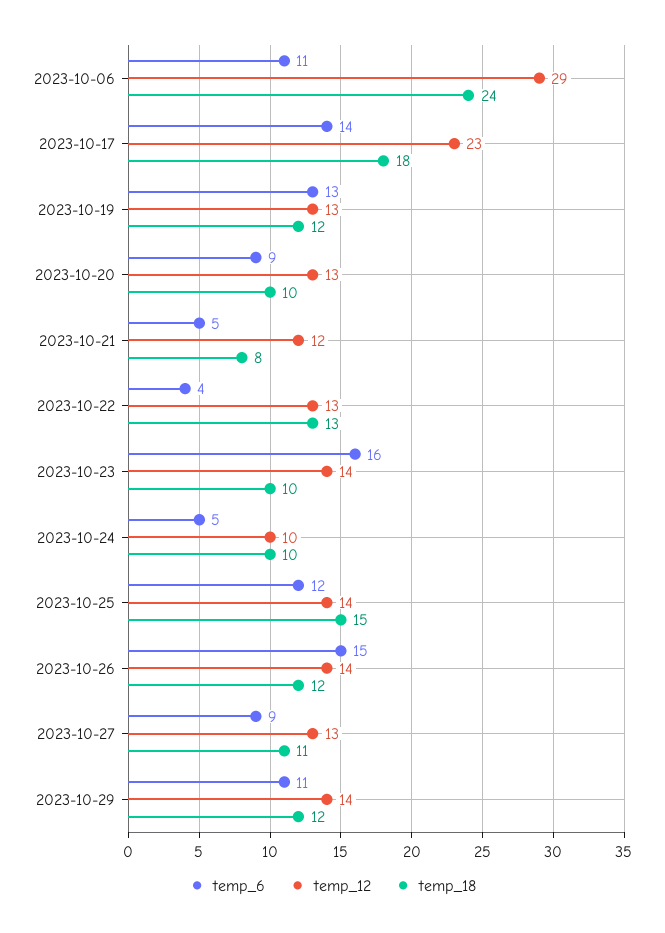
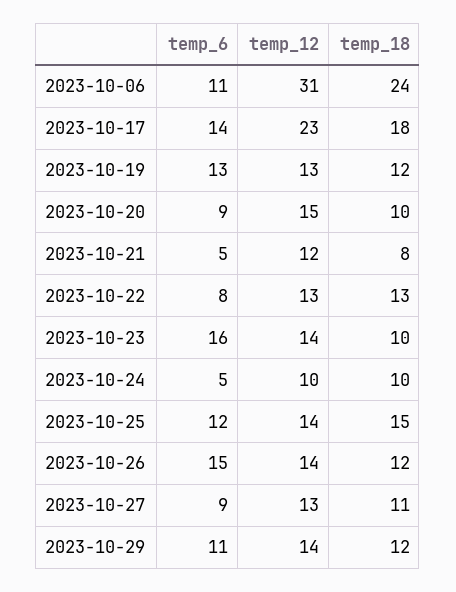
  {
    "temp_6": {
      "2023-10-06": 11,
      "2023-10-17": 14,
      "2023-10-19": 13,
      "2023-10-20": 9,
      "2023-10-21": 5,
-     "2023-10-22": 4,
+     "2023-10-22": 8,
      "2023-10-23": 16,
      "2023-10-24": 5,
      "2023-10-25": 12,
      "2023-10-26": 15,
      "2023-10-27": 9,
      "2023-10-29": 11
    },
    "temp_12": {
-     "2023-10-06": 29,
+     "2023-10-06": 31,
      "2023-10-17": 23,
      "2023-10-19": 13,
-     "2023-10-20": 13,
+     "2023-10-20": 15,
      "2023-10-21": 12,
      "2023-10-22": 13,
      "2023-10-23": 14,
      "2023-10-24": 10,
      "2023-10-25": 14,
      "2023-10-26": 14,
      "2023-10-27": 13,
      "2023-10-29": 14
    },
    "temp_18": {
      "2023-10-06": 24,
      "2023-10-17": 18,
      "2023-10-19": 12,
      "2023-10-20": 10,
      "2023-10-21": 8,
      "2023-10-22": 13,
      "2023-10-23": 10,
      "2023-10-24": 10,
      "2023-10-25": 15,
      "2023-10-26": 12,
      "2023-10-27": 11,
      "2023-10-29": 12
    }
  }

